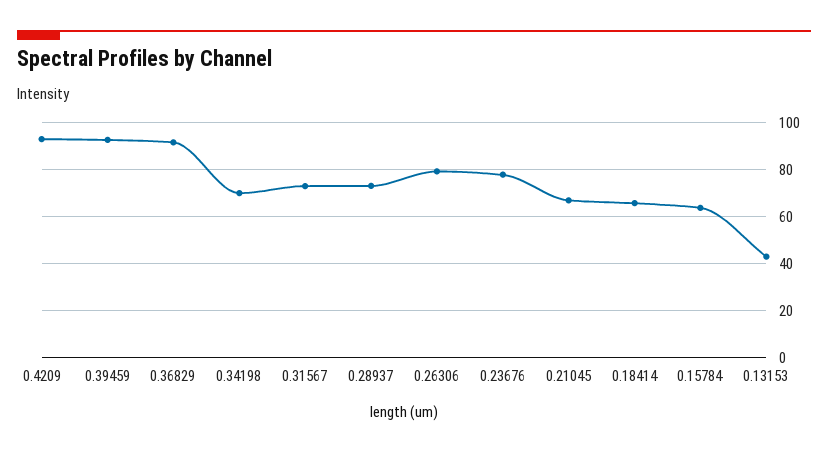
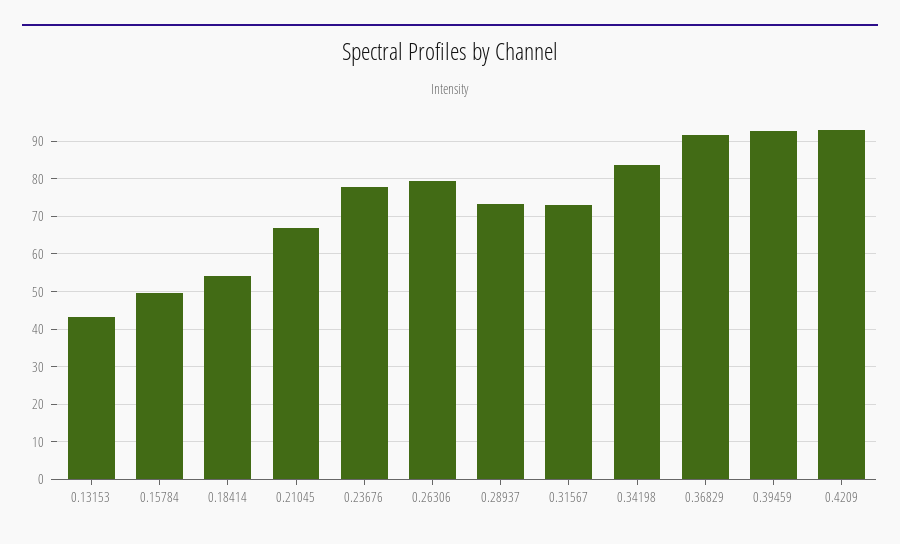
  {
    "0.4209": 94,
    "0.39459": 92,
    "0.36829": 92,
-   "0.34198": 70,
+   "0.34198": 84,
    "0.31567": 74,
    "0.28937": 74,
    "0.26306": 80,
    "0.23676": 78,
    "0.21045": 68,
-   "0.18414": 65,
+   "0.18414": 54,
-   "0.15784": 65,
+   "0.15784": 50,
    "0.13153": 44
  }

